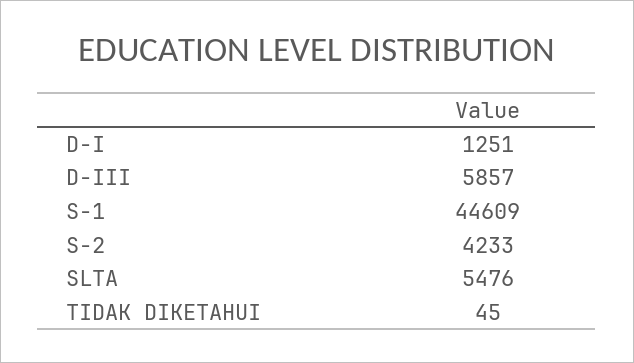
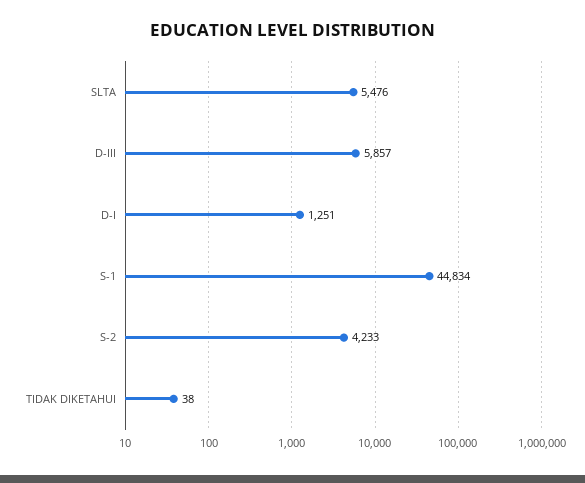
  {
    "D-I": 1251,
    "D-III": 5857,
-   "S-1": 44609,
+   "S-1": 44834,
    "S-2": 4233,
    "SLTA": 5476,
-   "TIDAK DIKETAHUI": 45
+   "TIDAK DIKETAHUI": 38
  }

